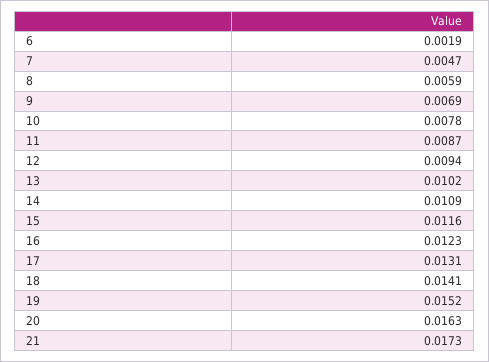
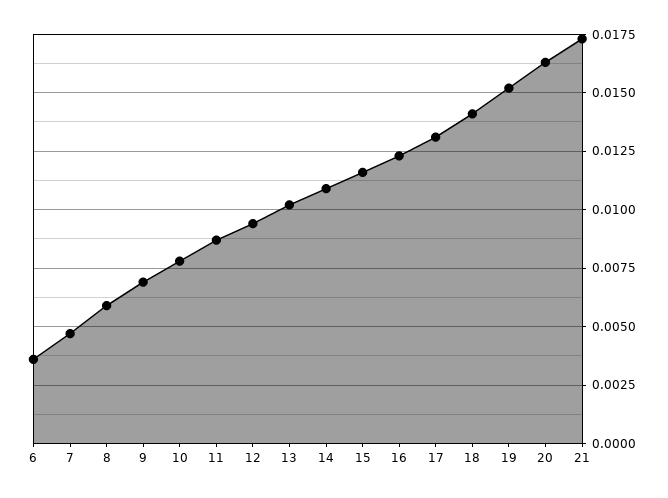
  {
-   "6": 0.0019,
+   "6": 0.0035,
    "7": 0.0047,
    "8": 0.0059,
    "9": 0.0069,
    "10": 0.0078,
    "11": 0.0087,
    "12": 0.0094,
    "13": 0.0102,
    "14": 0.0109,
    "15": 0.0116,
    "16": 0.0123,
    "17": 0.0131,
    "18": 0.0141,
    "19": 0.0152,
    "20": 0.0163,
    "21": 0.0173
  }

